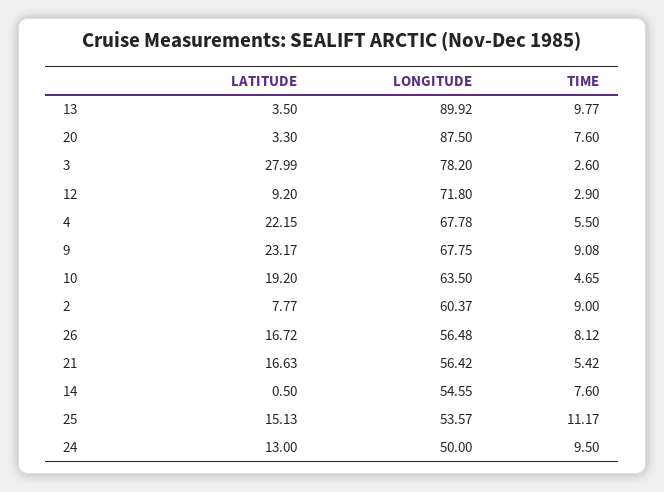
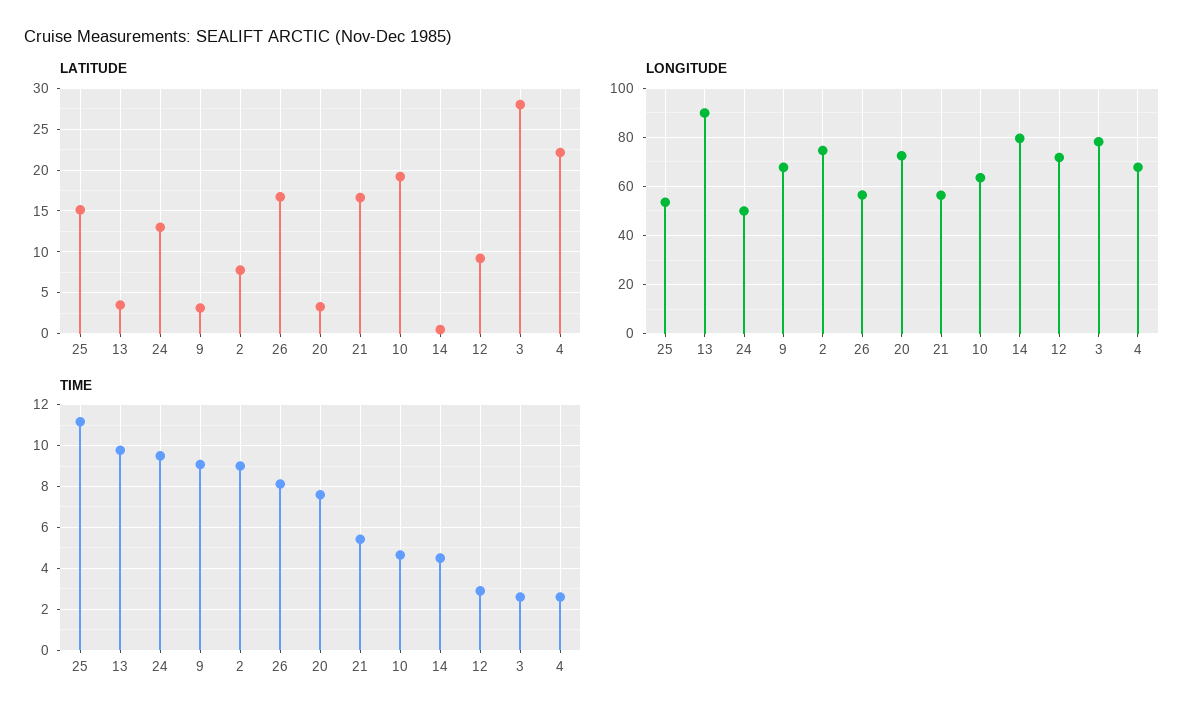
  {
    "LATITUDE": {
      "13": 3.5,
      "20": 3.3,
      "3": 27.99,
      "12": 9.2,
      "4": 22.15,
-     "9": 23.17,
+     "9": 3,
      "10": 19.2,
      "2": 7.77,
      "26": 16.72,
      "21": 16.63,
      "14": 0.5,
      "25": 15.13,
      "24": 13
    },
    "LONGITUDE": {
      "13": 89.92,
-     "20": 87.5,
+     "20": 72.5,
      "3": 78.2,
      "12": 71.8,
      "4": 67.78,
      "9": 67.75,
      "10": 63.5,
-     "2": 60.37,
+     "2": 75,
      "26": 56.48,
      "21": 56.42,
-     "14": 54.55,
+     "14": 80,
      "25": 53.57,
      "24": 50
    },
    "TIME": {
      "13": 9.77,
      "20": 7.6,
      "3": 2.6,
      "12": 2.9,
-     "4": 5.5,
+     "4": 2.5,
      "9": 9.08,
      "10": 4.65,
      "2": 9,
      "26": 8.12,
      "21": 5.42,
-     "14": 7.6,
+     "14": 4.5,
      "25": 11.17,
      "24": 9.5
    }
  }

